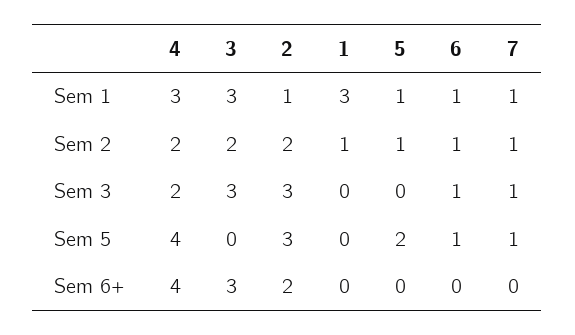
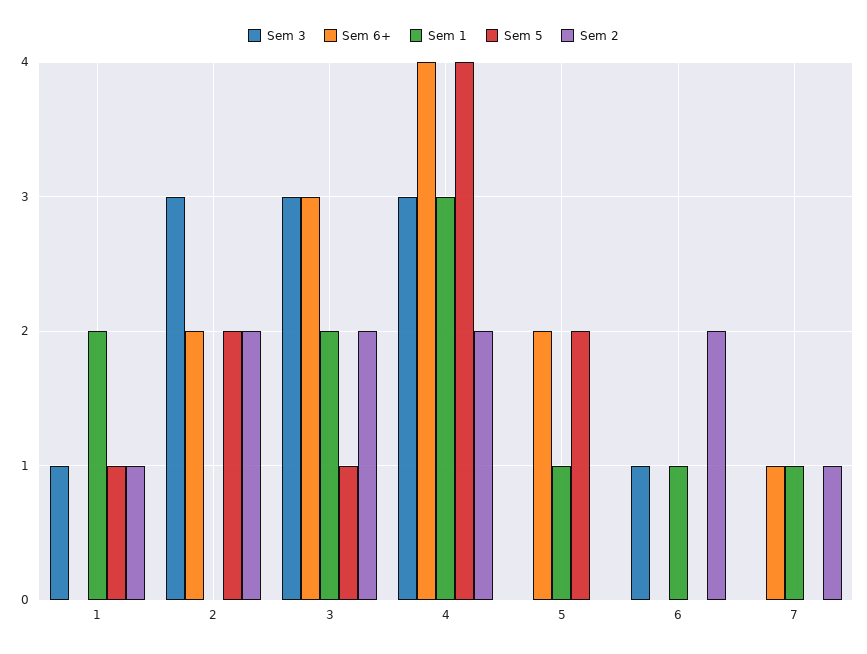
  {
    "Sem 1": {
      "4": 3,
-     "3": 3,
+     "3": 2,
-     "2": 1,
+     "2": 0,
-     "1": 3,
+     "1": 2,
      "5": 1,
      "6": 1,
      "7": 1
    },
    "Sem 2": {
      "4": 2,
      "3": 2,
      "2": 2,
      "1": 1,
-     "5": 1,
+     "5": 0,
-     "6": 1,
+     "6": 2,
      "7": 1
    },
    "Sem 3": {
-     "4": 2,
+     "4": 3,
      "3": 3,
      "2": 3,
-     "1": 0,
+     "1": 1,
      "5": 0,
      "6": 1,
-     "7": 1
+     "7": 0
    },
    "Sem 5": {
      "4": 4,
-     "3": 0,
+     "3": 1,
-     "2": 3,
+     "2": 2,
-     "1": 0,
+     "1": 1,
      "5": 2,
-     "6": 1,
+     "6": 0,
-     "7": 1
+     "7": 0
    },
    "Sem 6+": {
      "4": 4,
      "3": 3,
      "2": 2,
      "1": 0,
-     "5": 0,
+     "5": 2,
      "6": 0,
-     "7": 0
+     "7": 1
    }
  }

